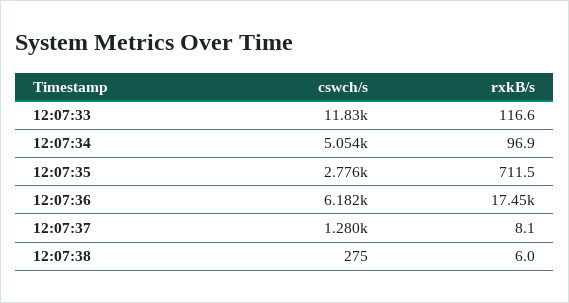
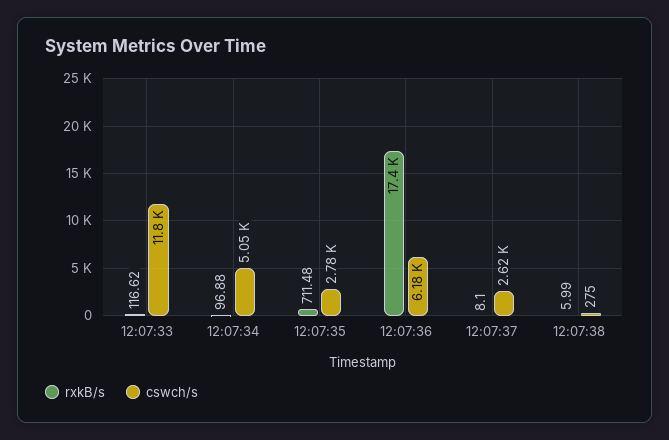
  {
    "cswch/s": {
      "12:07:33": 11830,
      "12:07:34": 5054,
      "12:07:35": 2776,
      "12:07:36": 6182,
-     "12:07:37": 1280,
+     "12:07:37": 2620,
      "12:07:38": 275
    },
    "rxkB/s": {
      "12:07:33": 116.62,
      "12:07:34": 96.88,
      "12:07:35": 711.48,
      "12:07:36": 17450,
      "12:07:37": 8.1,
      "12:07:38": 5.99
    }
  }

